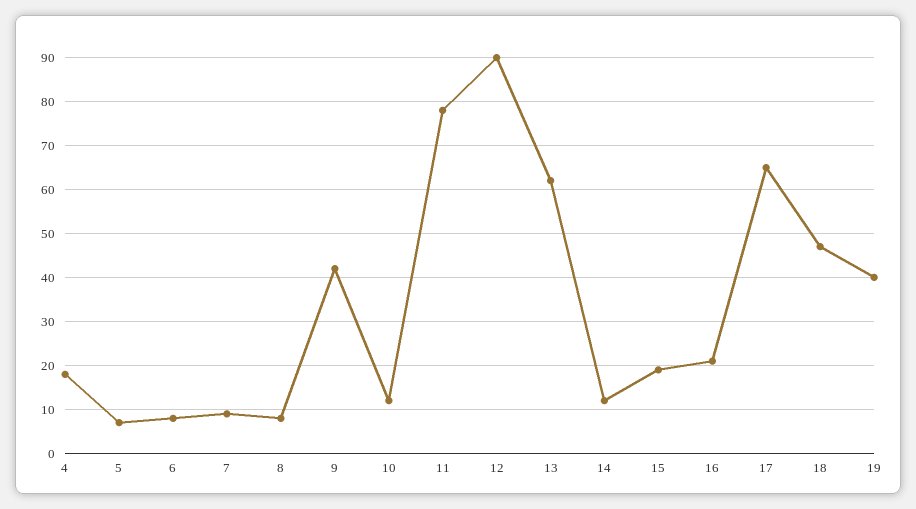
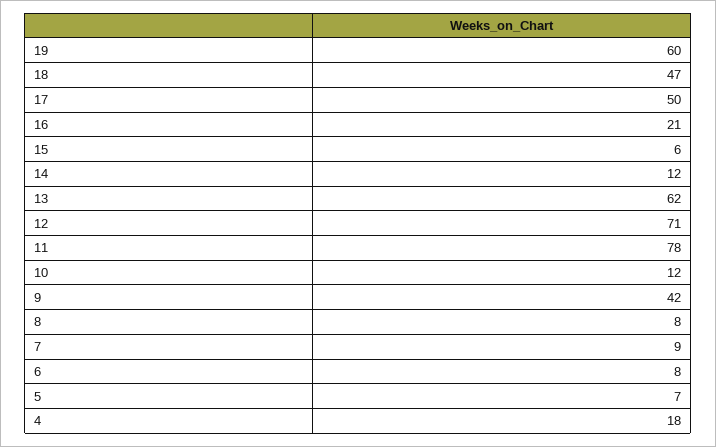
  {
    "4": 18,
    "5": 7,
    "6": 8,
    "7": 9,
    "8": 8,
    "9": 42,
    "10": 12,
    "11": 78,
-   "12": 90,
+   "12": 71,
    "13": 62,
    "14": 12,
-   "15": 20,
+   "15": 6,
    "16": 21,
-   "17": 65,
+   "17": 50,
    "18": 47,
-   "19": 40
+   "19": 60
  }

